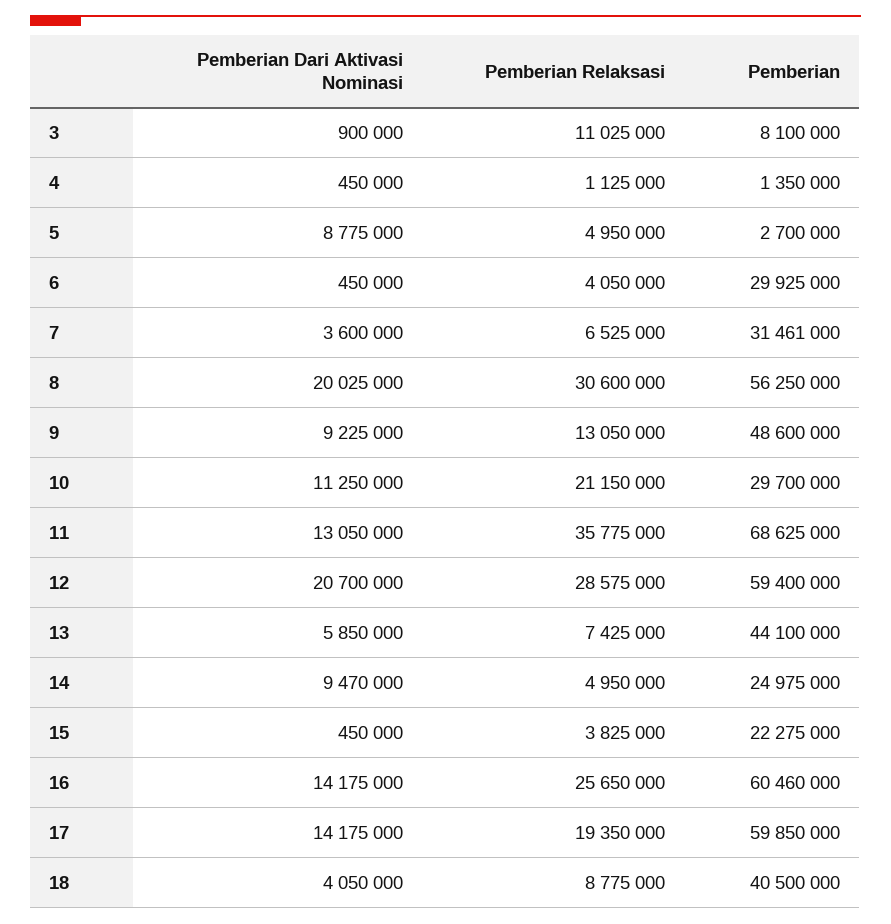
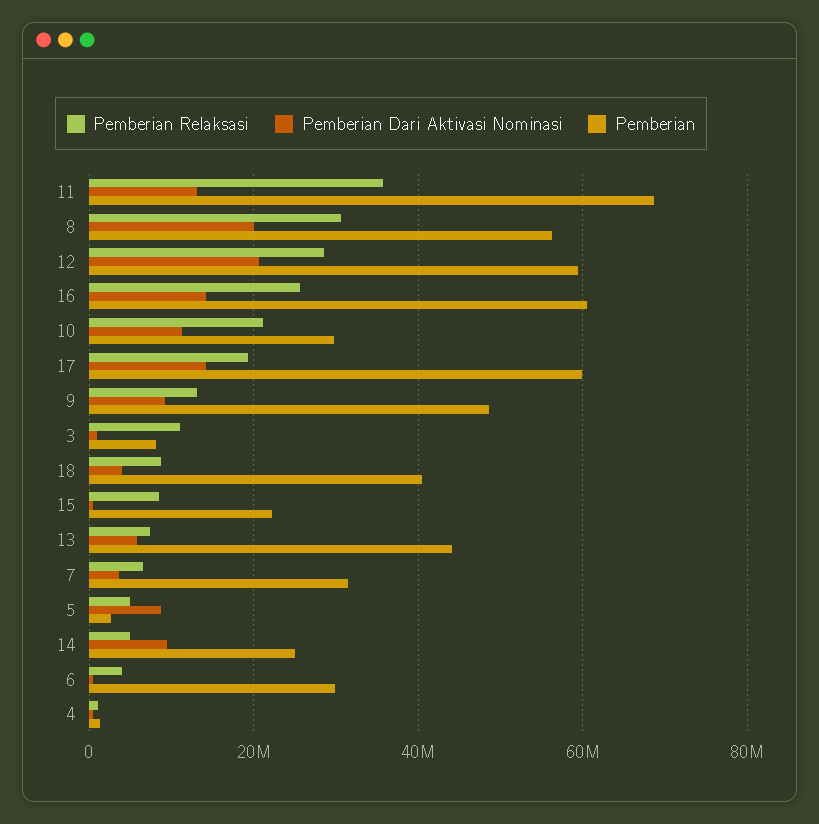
  {
    "Pemberian Dari Aktivasi Nominasi": {
      "3": 900000,
      "4": 450000,
      "5": 8775000,
      "6": 450000,
      "7": 3600000,
      "8": 20025000,
      "9": 9225000,
      "10": 11250000,
      "11": 13050000,
      "12": 20700000,
      "13": 5850000,
      "14": 9470000,
      "15": 450000,
      "16": 14175000,
      "17": 14175000,
      "18": 4050000
    },
    "Pemberian Relaksasi": {
      "3": 11025000,
      "4": 1125000,
      "5": 4950000,
      "6": 4050000,
      "7": 6525000,
      "8": 30600000,
      "9": 13050000,
      "10": 21150000,
      "11": 35775000,
      "12": 28575000,
      "13": 7425000,
      "14": 4950000,
-     "15": 3825000,
+     "15": 8000000,
      "16": 25650000,
      "17": 19350000,
      "18": 8775000
    },
    "Pemberian": {
      "3": 8100000,
      "4": 1350000,
      "5": 2700000,
      "6": 29925000,
      "7": 31461000,
      "8": 56250000,
      "9": 48600000,
      "10": 29700000,
      "11": 68625000,
      "12": 59400000,
      "13": 44100000,
      "14": 24975000,
      "15": 22275000,
      "16": 60460000,
      "17": 59850000,
      "18": 40500000
    }
  }

